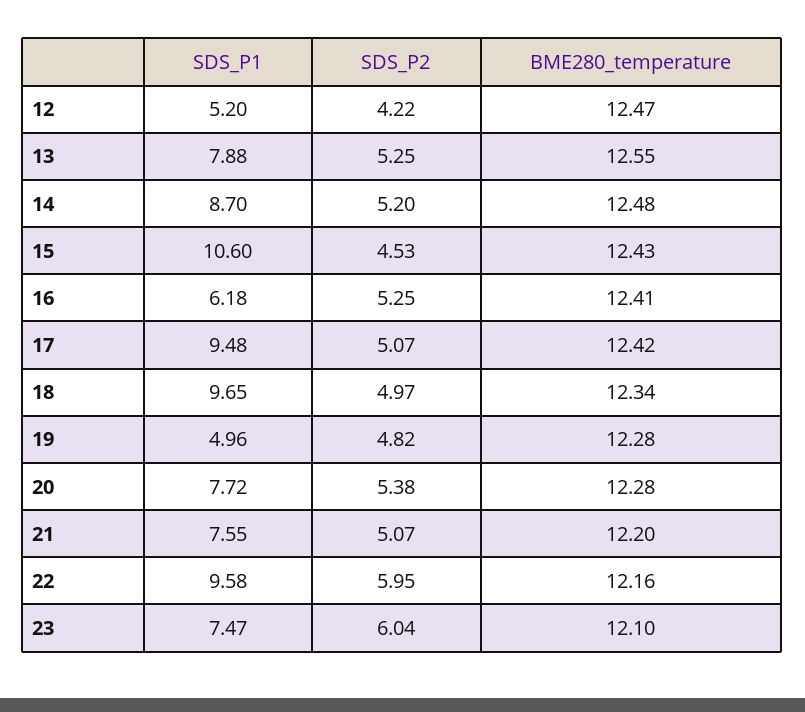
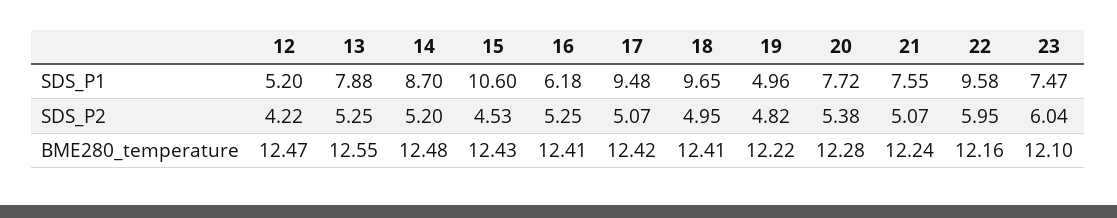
  {
    "SDS_P1": {
      "12": 5.2,
      "13": 7.88,
      "14": 8.7,
      "15": 10.6,
      "16": 6.18,
      "17": 9.48,
      "18": 9.65,
      "19": 4.96,
      "20": 7.72,
      "21": 7.55,
      "22": 9.58,
      "23": 7.47
    },
    "SDS_P2": {
      "12": 4.22,
      "13": 5.25,
      "14": 5.2,
      "15": 4.53,
      "16": 5.25,
      "17": 5.07,
-     "18": 4.97,
+     "18": 4.95,
      "19": 4.82,
      "20": 5.38,
      "21": 5.07,
      "22": 5.95,
      "23": 6.04
    },
    "BME280_temperature": {
      "12": 12.47,
      "13": 12.55,
      "14": 12.48,
      "15": 12.43,
      "16": 12.41,
      "17": 12.42,
-     "18": 12.34,
+     "18": 12.41,
-     "19": 12.28,
+     "19": 12.22,
      "20": 12.28,
-     "21": 12.2,
+     "21": 12.24,
      "22": 12.16,
      "23": 12.1
    }
  }

